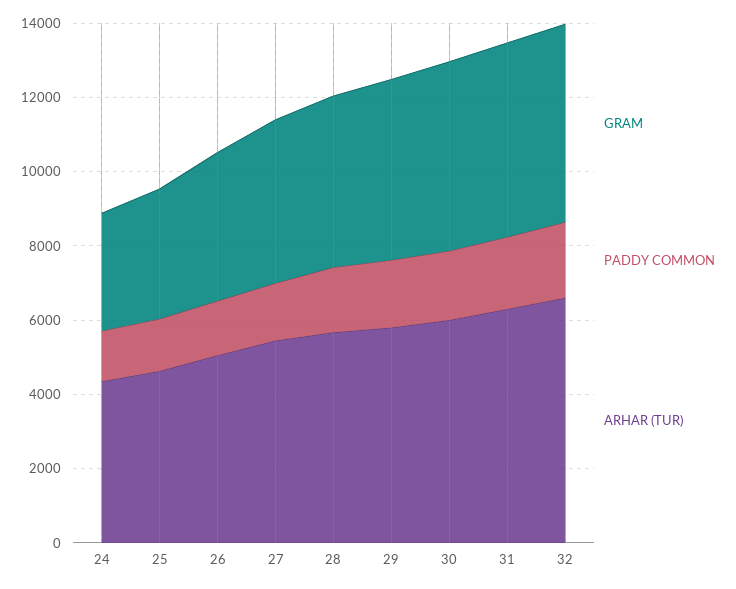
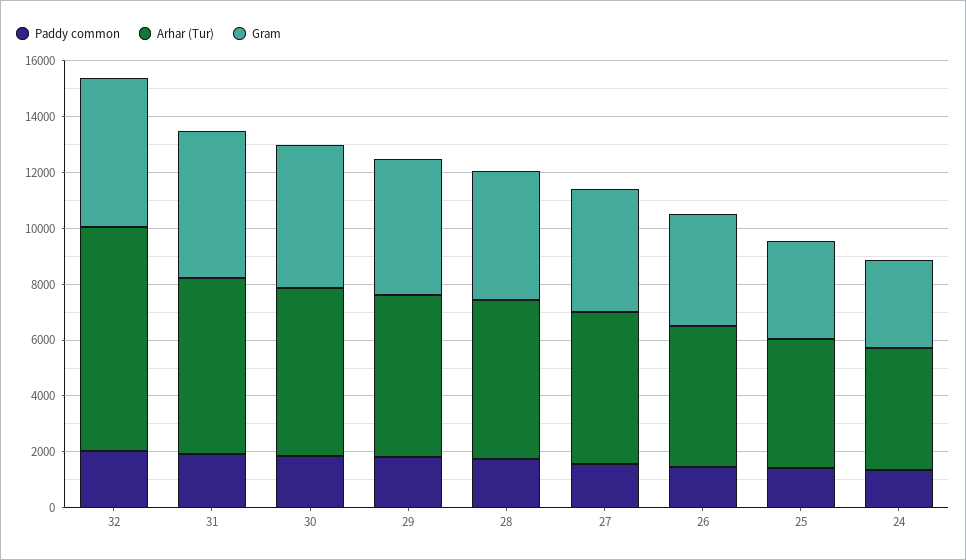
  {
    "GRAM": {
      "24": 3000,
      "25": 3500,
      "26": 4000,
      "27": 4500,
      "28": 4500,
      "29": 5000,
      "30": 5000,
      "31": 5000,
      "32": 5500
    },
    "PADDY COMMON": {
      "24": 1500,
      "25": 1500,
      "26": 1500,
      "27": 1500,
      "28": 2000,
      "29": 2000,
      "30": 2000,
      "31": 2000,
      "32": 2000
    },
    "ARHAR (TUR)": {
      "24": 4500,
      "25": 4500,
      "26": 5000,
      "27": 5500,
      "28": 5500,
      "29": 6000,
      "30": 6000,
      "31": 6500,
-     "32": 6500
+     "32": 8000
    }
  }

